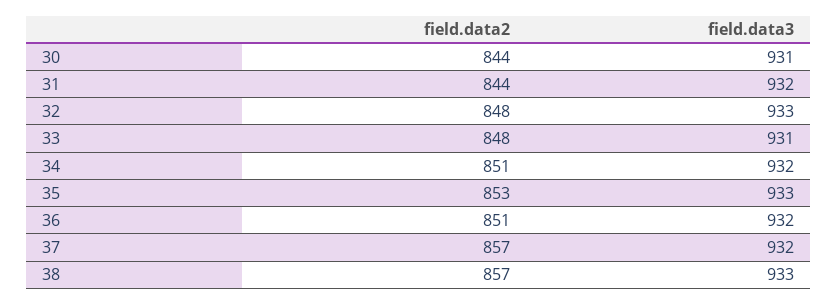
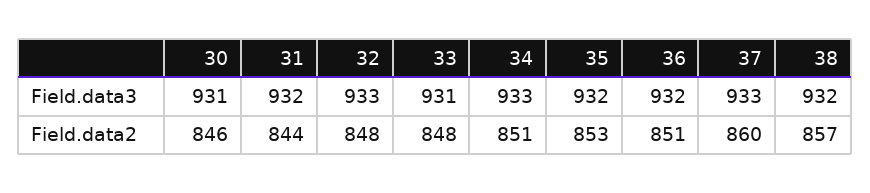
  {
    "field.data2": {
-     "30": 844,
+     "30": 846,
      "31": 844,
      "32": 848,
      "33": 848,
      "34": 851,
      "35": 853,
      "36": 851,
-     "37": 857,
+     "37": 860,
      "38": 857
    },
    "field.data3": {
      "30": 931,
      "31": 932,
      "32": 933,
      "33": 931,
-     "34": 932,
+     "34": 933,
-     "35": 933,
+     "35": 932,
      "36": 932,
-     "37": 932,
+     "37": 933,
-     "38": 933
+     "38": 932
    }
  }

